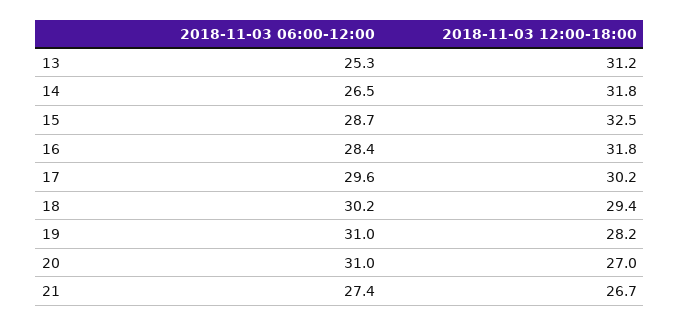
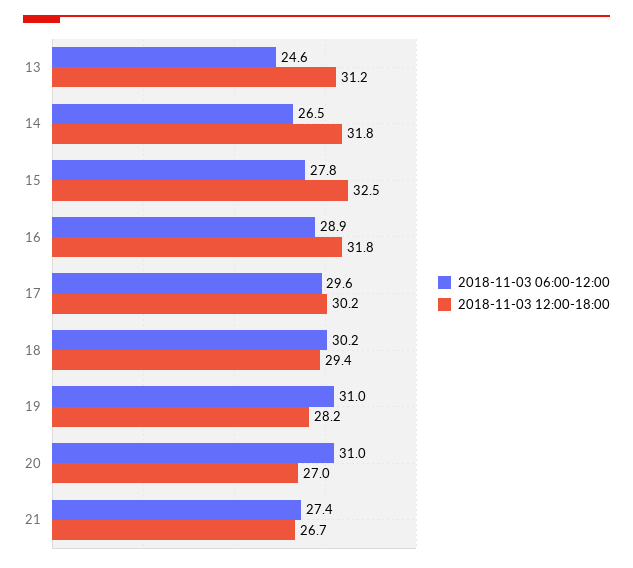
  {
    "2018-11-03 06:00-12:00": {
-     "13": 25.3,
+     "13": 24.6,
      "14": 26.5,
-     "15": 28.7,
+     "15": 27.8,
-     "16": 28.4,
+     "16": 28.9,
      "17": 29.6,
      "18": 30.2,
      "19": 31,
      "20": 31,
      "21": 27.4
    },
    "2018-11-03 12:00-18:00": {
      "13": 31.2,
      "14": 31.8,
      "15": 32.5,
      "16": 31.8,
      "17": 30.2,
      "18": 29.4,
      "19": 28.2,
      "20": 27,
      "21": 26.7
    }
  }

